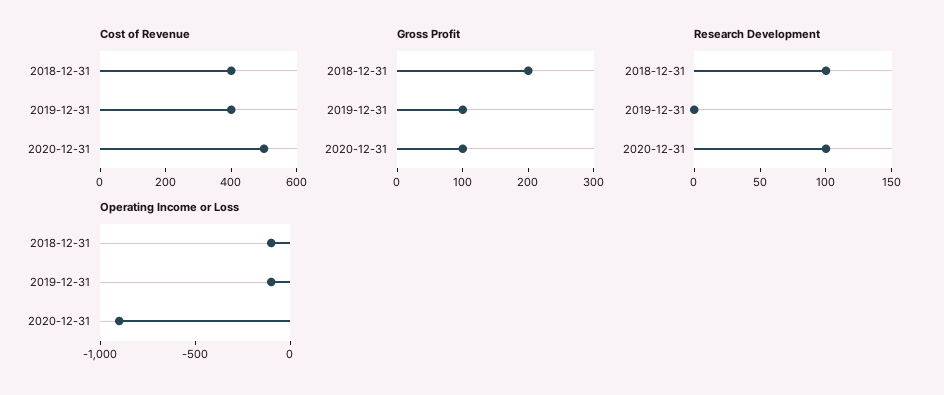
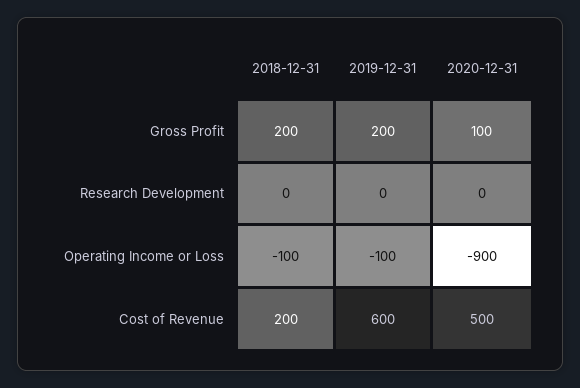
  {
    "Cost of Revenue": {
-     "2018-12-31": 400,
+     "2018-12-31": 200,
-     "2019-12-31": 400,
+     "2019-12-31": 600,
      "2020-12-31": 500
    },
    "Gross Profit": {
      "2018-12-31": 200,
-     "2019-12-31": 100,
+     "2019-12-31": 200,
      "2020-12-31": 100
    },
    "Research Development": {
-     "2018-12-31": 100,
+     "2018-12-31": 0,
      "2019-12-31": 0,
-     "2020-12-31": 100
+     "2020-12-31": 0
    },
    "Operating Income or Loss": {
      "2018-12-31": -100,
      "2019-12-31": -100,
      "2020-12-31": -900
    }
  }

